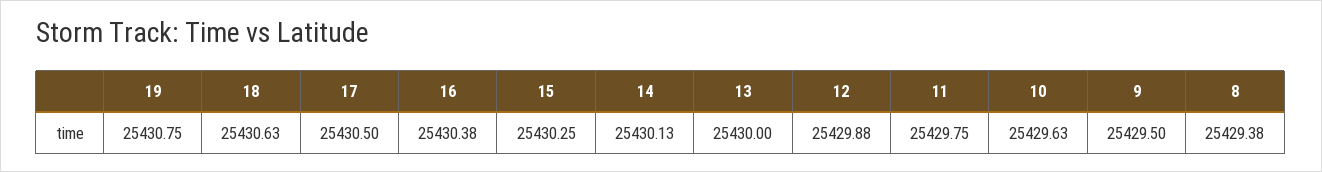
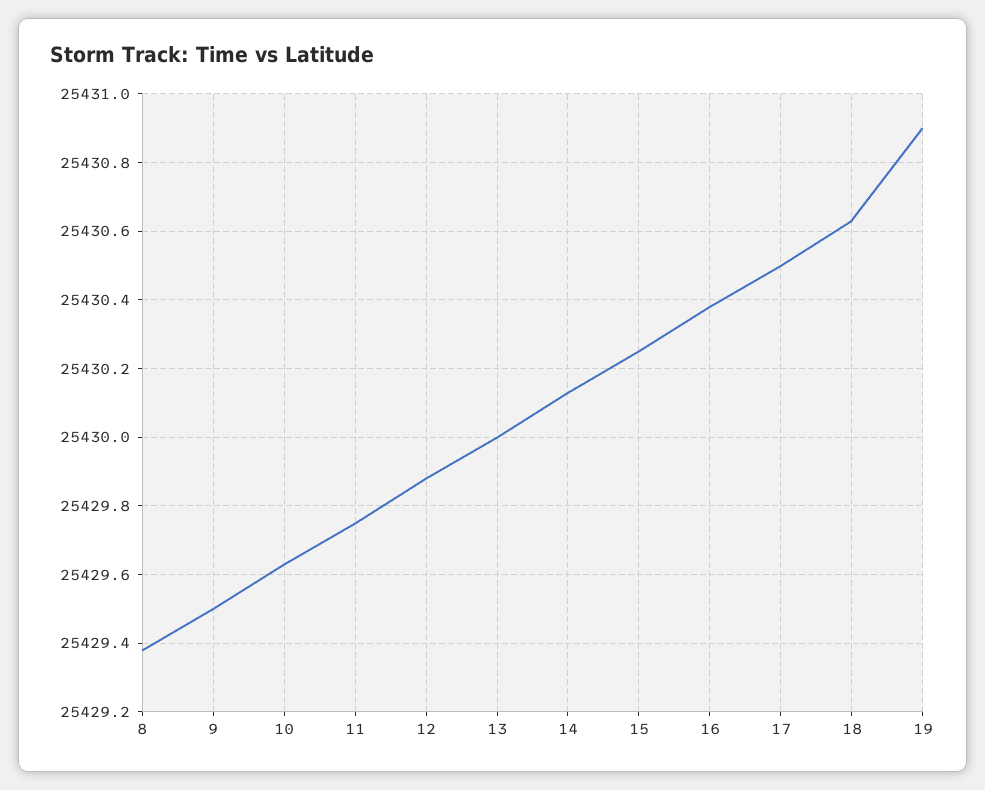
  {
-   "19": 25430.75,
+   "19": 25430.9,
    "18": 25430.63,
    "17": 25430.5,
    "16": 25430.38,
    "15": 25430.25,
    "14": 25430.13,
    "13": 25430,
    "12": 25429.88,
    "11": 25429.75,
    "10": 25429.63,
    "9": 25429.5,
    "8": 25429.38
  }

